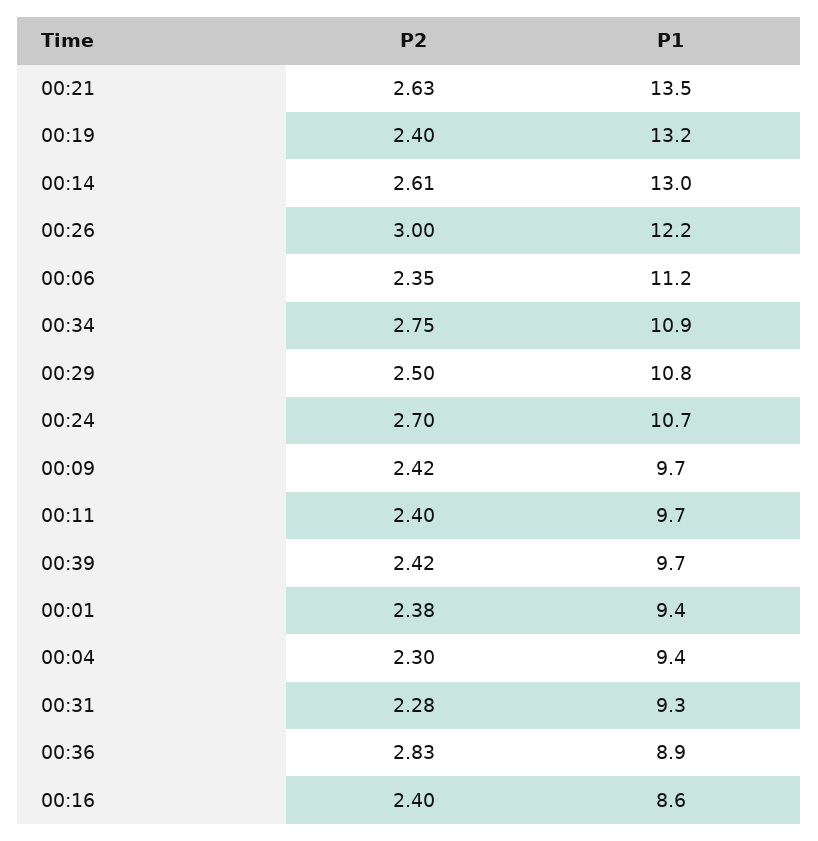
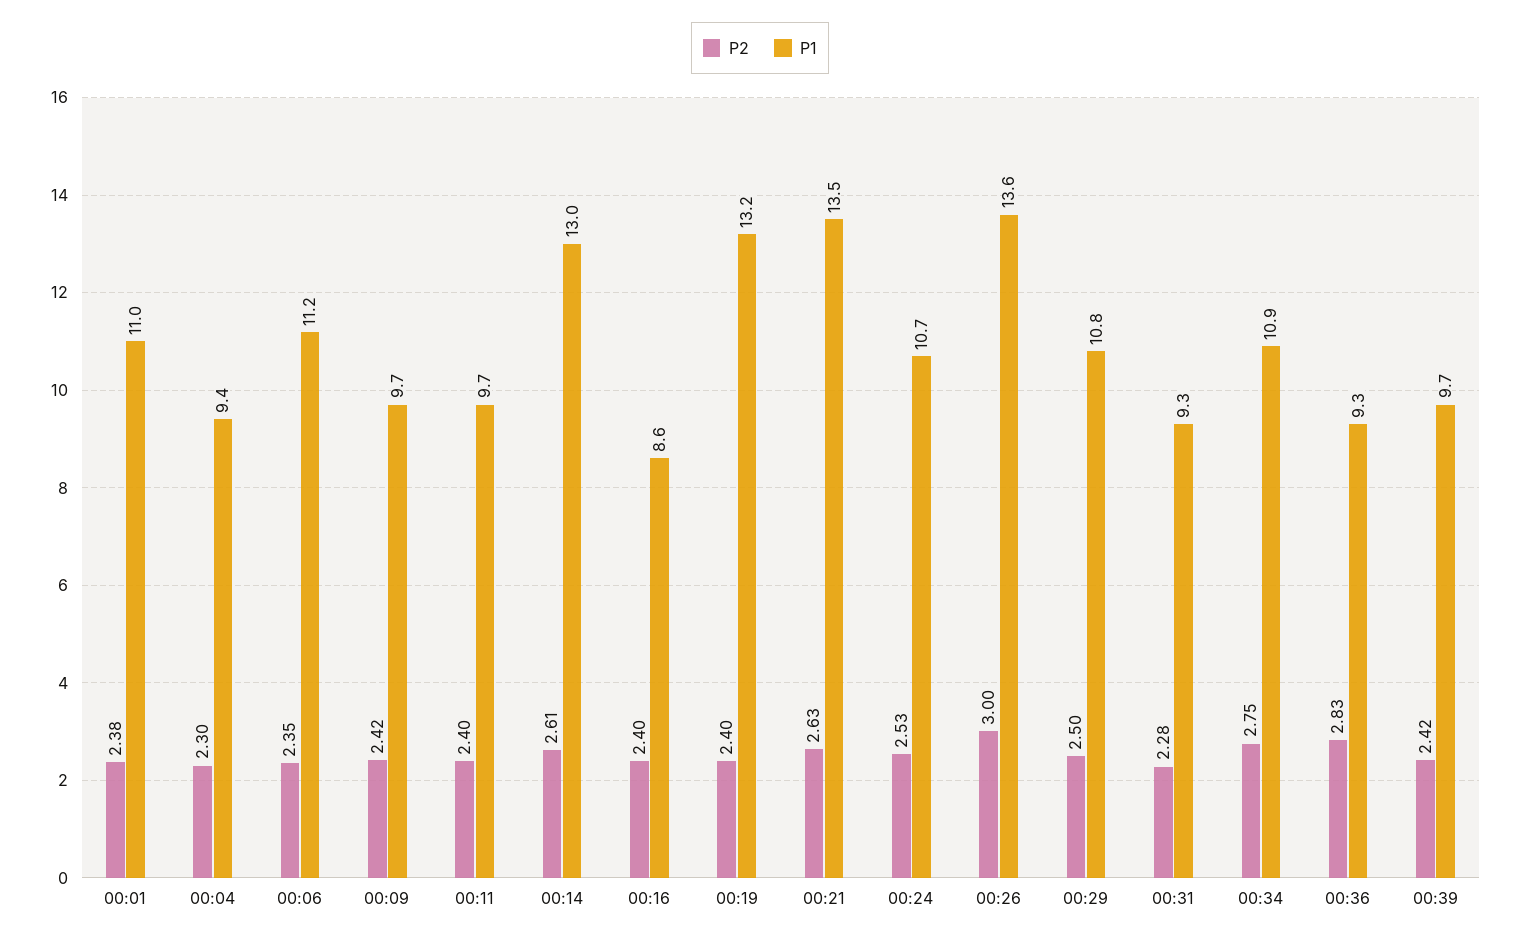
  {
    "P2": {
      "00:21": 2.63,
      "00:19": 2.4,
      "00:14": 2.61,
      "00:26": 3,
      "00:06": 2.35,
      "00:34": 2.75,
      "00:29": 2.5,
-     "00:24": 2.7,
+     "00:24": 2.53,
      "00:09": 2.42,
      "00:11": 2.4,
      "00:39": 2.42,
      "00:01": 2.38,
      "00:04": 2.3,
      "00:31": 2.28,
      "00:36": 2.83,
      "00:16": 2.4
    },
    "P1": {
      "00:21": 13.5,
      "00:19": 13.2,
      "00:14": 13,
-     "00:26": 12.2,
+     "00:26": 13.6,
      "00:06": 11.2,
      "00:34": 10.9,
      "00:29": 10.8,
      "00:24": 10.7,
      "00:09": 9.7,
      "00:11": 9.7,
      "00:39": 9.7,
-     "00:01": 9.4,
+     "00:01": 11,
      "00:04": 9.4,
      "00:31": 9.3,
-     "00:36": 8.9,
+     "00:36": 9.3,
      "00:16": 8.6
    }
  }

